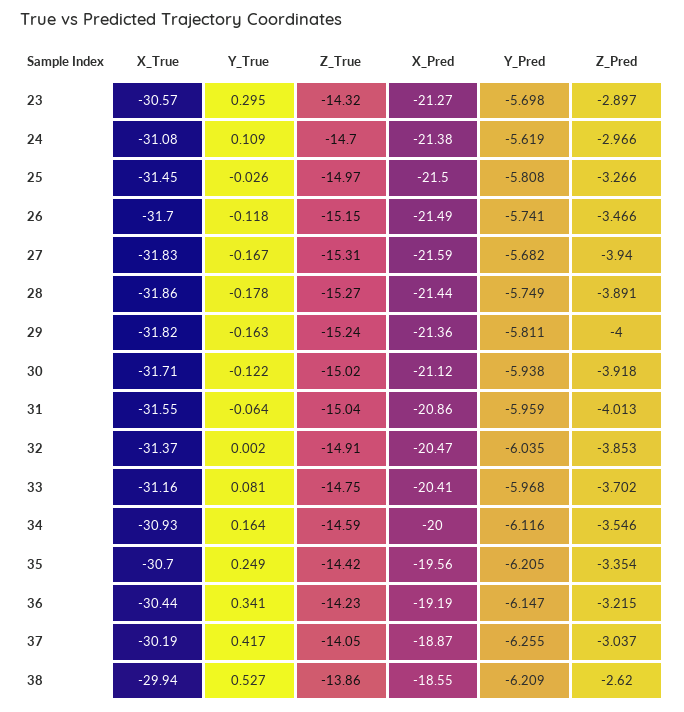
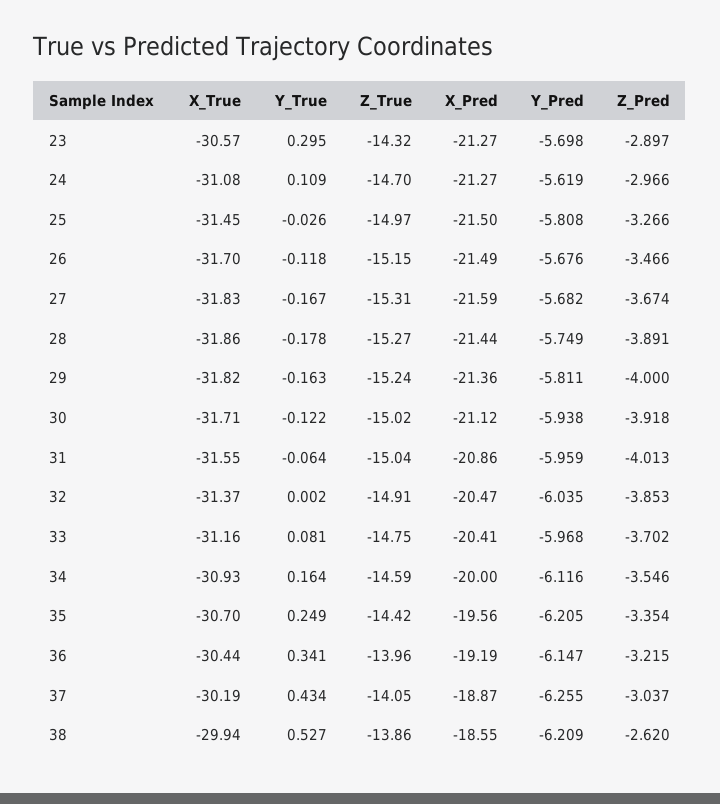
  {
    "X_True": {
      "23": -30.57,
      "24": -31.08,
      "25": -31.45,
      "26": -31.7,
      "27": -31.83,
      "28": -31.86,
      "29": -31.82,
      "30": -31.71,
      "31": -31.55,
      "32": -31.37,
      "33": -31.16,
      "34": -30.93,
      "35": -30.7,
      "36": -30.44,
      "37": -30.19,
      "38": -29.94
    },
    "Y_True": {
      "23": 0.295,
      "24": 0.109,
      "25": -0.026,
      "26": -0.118,
      "27": -0.167,
      "28": -0.178,
      "29": -0.163,
      "30": -0.122,
      "31": -0.064,
      "32": 0.002,
      "33": 0.081,
      "34": 0.164,
      "35": 0.249,
      "36": 0.341,
-     "37": 0.417,
+     "37": 0.434,
      "38": 0.527
    },
    "Z_True": {
      "23": -14.32,
      "24": -14.7,
      "25": -14.97,
      "26": -15.15,
      "27": -15.31,
      "28": -15.27,
      "29": -15.24,
      "30": -15.02,
      "31": -15.04,
      "32": -14.91,
      "33": -14.75,
      "34": -14.59,
      "35": -14.42,
-     "36": -14.23,
+     "36": -13.96,
      "37": -14.05,
      "38": -13.86
    },
    "X_Pred": {
      "23": -21.27,
-     "24": -21.38,
+     "24": -21.27,
      "25": -21.5,
      "26": -21.49,
      "27": -21.59,
      "28": -21.44,
      "29": -21.36,
      "30": -21.12,
      "31": -20.86,
      "32": -20.47,
      "33": -20.41,
      "34": -20,
      "35": -19.56,
      "36": -19.19,
      "37": -18.87,
      "38": -18.55
    },
    "Y_Pred": {
      "23": -5.698,
      "24": -5.619,
      "25": -5.808,
-     "26": -5.741,
+     "26": -5.676,
      "27": -5.682,
      "28": -5.749,
      "29": -5.811,
      "30": -5.938,
      "31": -5.959,
      "32": -6.035,
      "33": -5.968,
      "34": -6.116,
      "35": -6.205,
      "36": -6.147,
      "37": -6.255,
      "38": -6.209
    },
    "Z_Pred": {
      "23": -2.897,
      "24": -2.966,
      "25": -3.266,
      "26": -3.466,
-     "27": -3.94,
+     "27": -3.674,
      "28": -3.891,
      "29": -4,
      "30": -3.918,
      "31": -4.013,
      "32": -3.853,
      "33": -3.702,
      "34": -3.546,
      "35": -3.354,
      "36": -3.215,
      "37": -3.037,
      "38": -2.62
    }
  }

